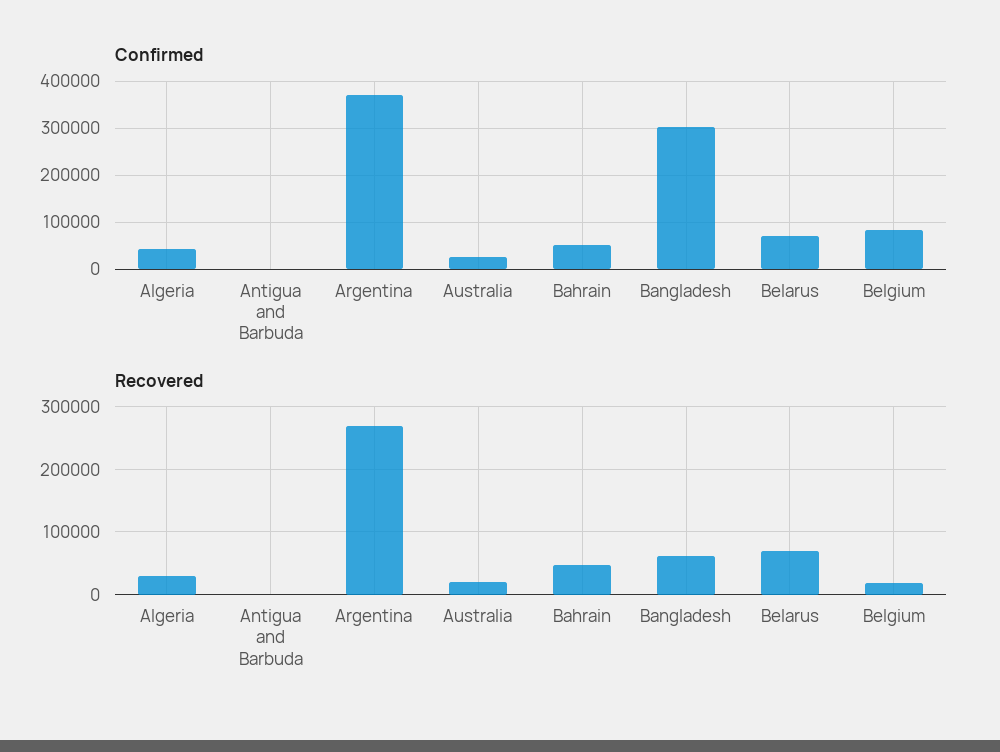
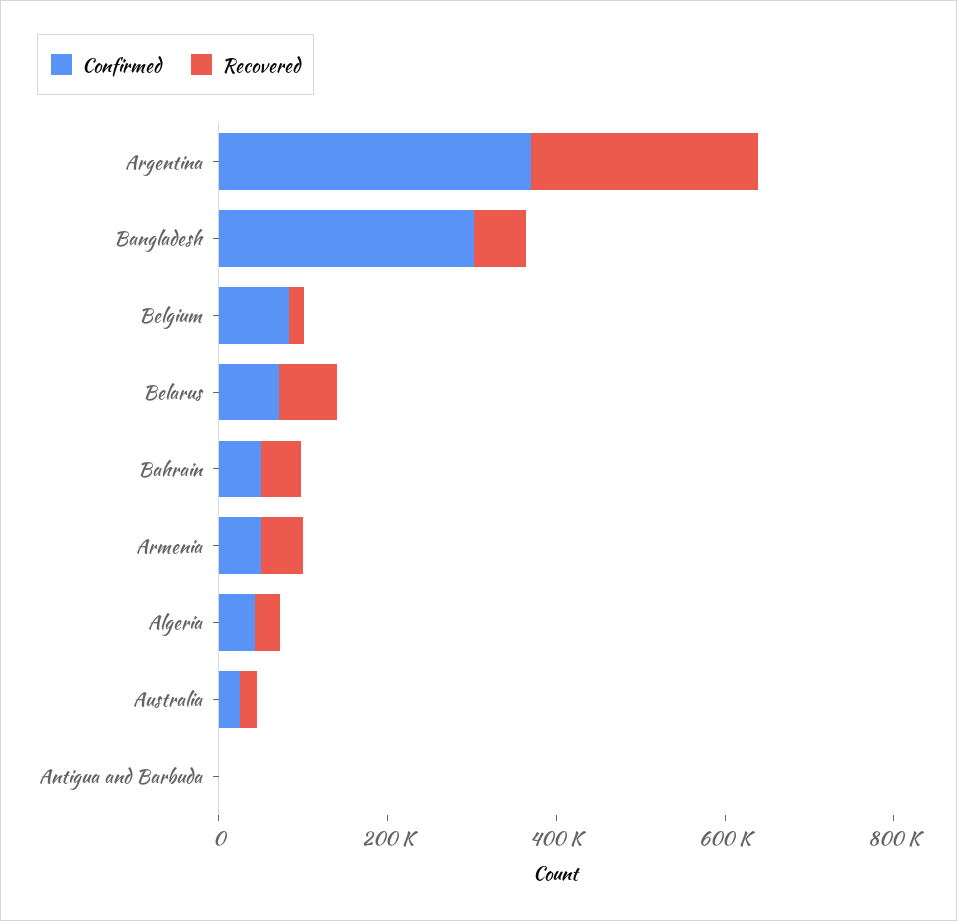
  {
    "Confirmed": {
      "Algeria": 40000,
      "Antigua and Barbuda": 0,
      "Argentina": 380000,
      "Australia": 20000,
      "Bahrain": 60000,
      "Bangladesh": 300000,
      "Belarus": 80000,
-     "Belgium": 80000
+     "Belgium": 80000,
+     "Armenia": 50000
    },
    "Recovered": {
      "Algeria": 30000,
      "Antigua and Barbuda": 0,
      "Argentina": 270000,
      "Australia": 20000,
      "Bahrain": 50000,
      "Bangladesh": 60000,
      "Belarus": 70000,
-     "Belgium": 20000
+     "Belgium": 20000,
+     "Armenia": 50000
    }
  }

